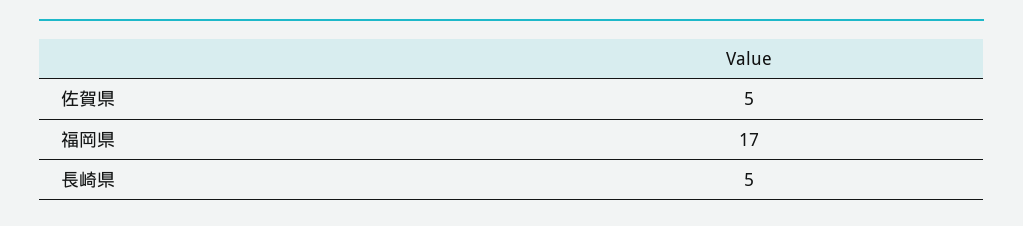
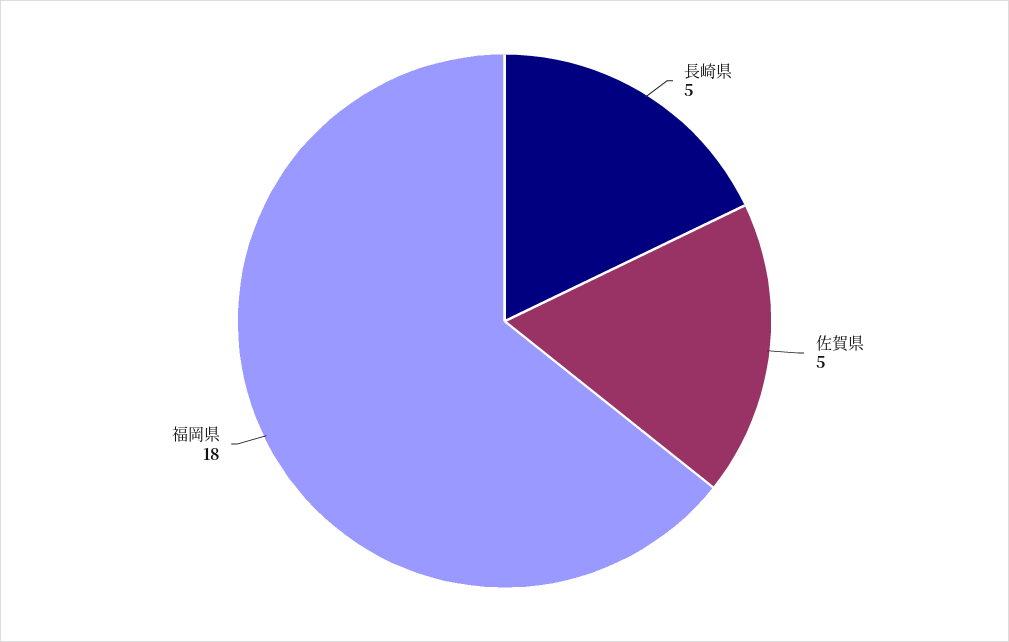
  {
    "佐賀県": 5,
-   "福岡県": 17,
+   "福岡県": 18,
    "長崎県": 5
  }

